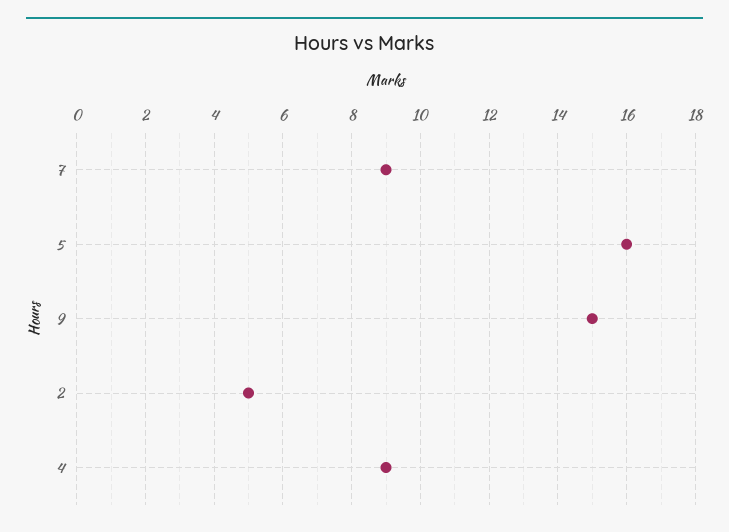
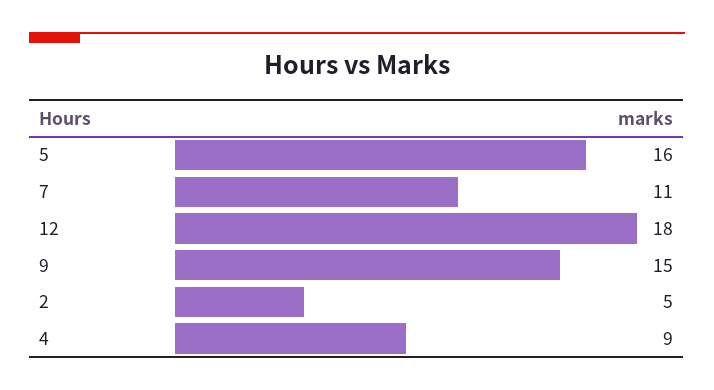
  {
-   "7": 9,
+   "7": 11,
    "5": 16,
    "9": 15,
    "2": 5,
-   "4": 9
+   "4": 9,
+   "12": 18
  }

